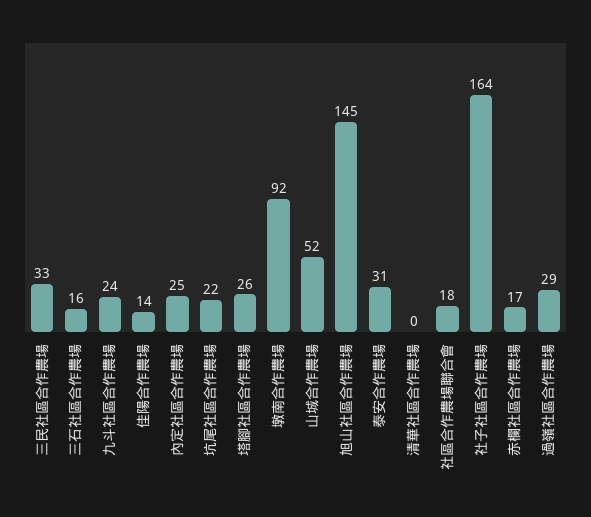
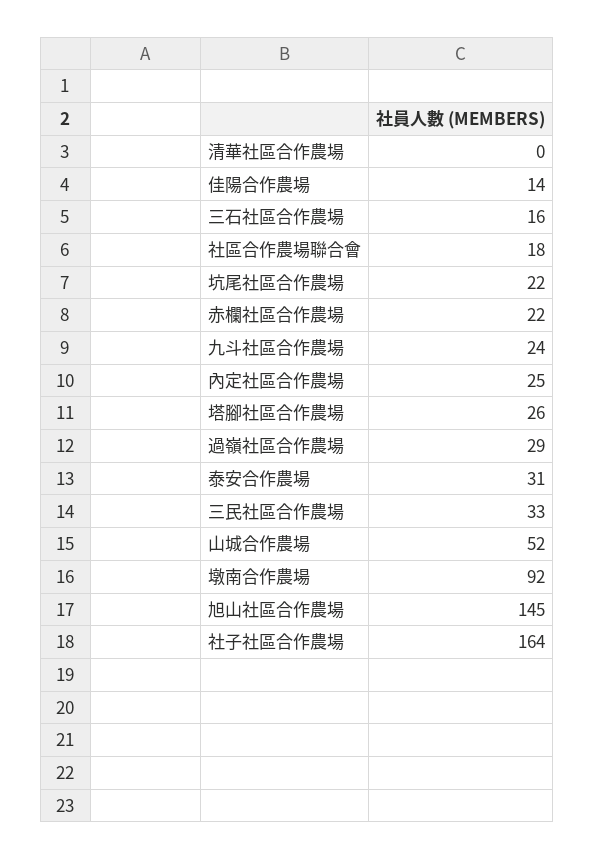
  {
    "三民社區合作農場": 33,
    "三石社區合作農場": 16,
    "九斗社區合作農場": 24,
    "佳陽合作農場": 14,
    "內定社區合作農場": 25,
    "坑尾社區合作農場": 22,
    "塔腳社區合作農場": 26,
    "墩南合作農場": 92,
    "山城合作農場": 52,
    "旭山社區合作農場": 145,
    "泰安合作農場": 31,
    "清華社區合作農場": 0,
    "社區合作農場聯合會": 18,
    "社子社區合作農場": 164,
-   "赤欄社區合作農場": 17,
+   "赤欄社區合作農場": 22,
    "過嶺社區合作農場": 29
  }

